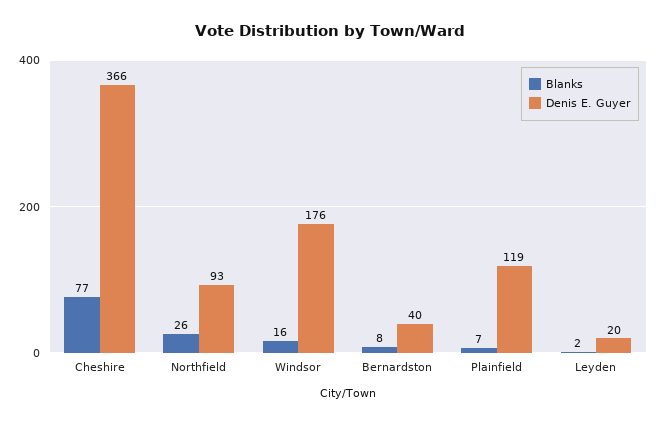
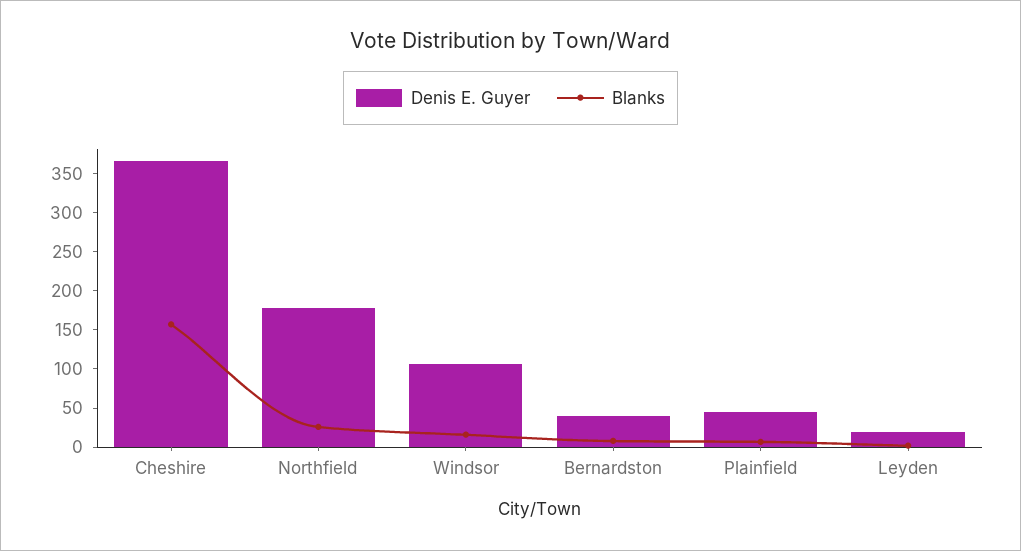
  {
    "Blanks": {
-     "Cheshire": 77,
+     "Cheshire": 150,
      "Northfield": 26,
      "Windsor": 16,
      "Bernardston": 8,
      "Plainfield": 7,
      "Leyden": 2
    },
    "Denis E. Guyer": {
      "Cheshire": 366,
-     "Northfield": 93,
+     "Northfield": 175,
-     "Windsor": 176,
+     "Windsor": 100,
      "Bernardston": 40,
-     "Plainfield": 119,
+     "Plainfield": 50,
      "Leyden": 20
    }
  }

